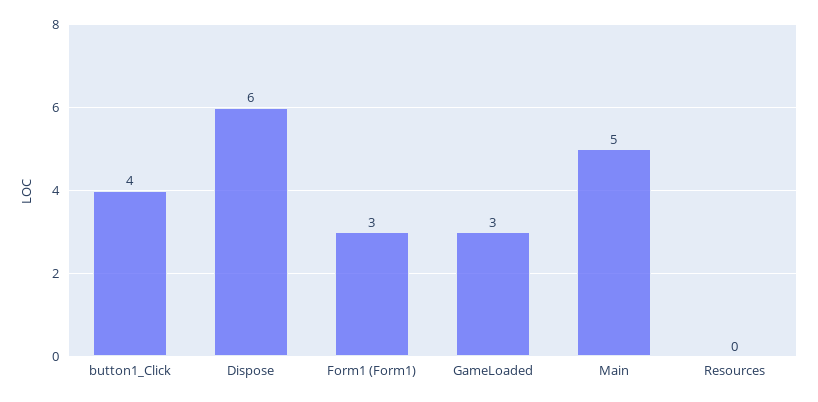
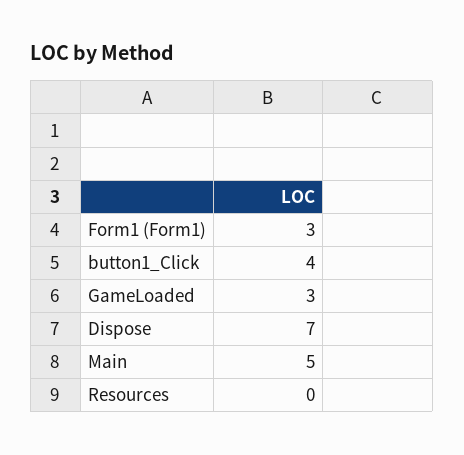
  {
    "button1_Click": 4,
-   "Dispose": 6,
+   "Dispose": 7,
    "Form1 (Form1)": 3,
    "GameLoaded": 3,
    "Main": 5,
    "Resources": 0
  }

